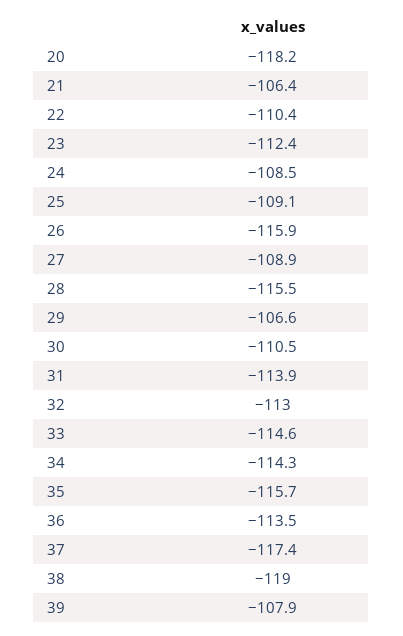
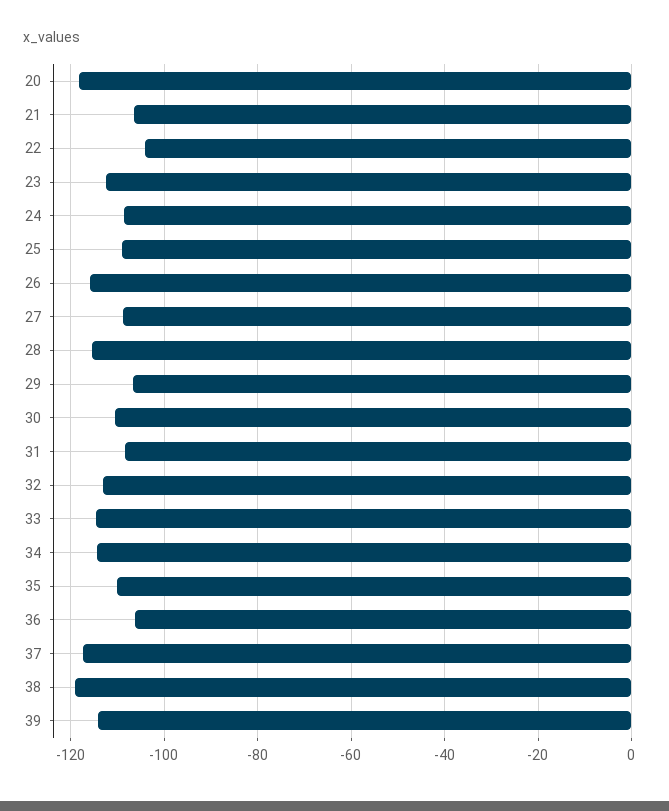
  {
    "20": -118.2,
    "21": -106.4,
-   "22": -110.4,
+   "22": -104,
    "23": -112.4,
    "24": -108.5,
    "25": -109.1,
    "26": -115.9,
    "27": -108.9,
    "28": -115.5,
    "29": -106.6,
    "30": -110.5,
-   "31": -113.9,
+   "31": -108,
    "32": -113,
    "33": -114.6,
    "34": -114.3,
-   "35": -115.7,
+   "35": -110,
-   "36": -113.5,
+   "36": -106,
    "37": -117.4,
    "38": -119,
-   "39": -107.9
+   "39": -114
  }

